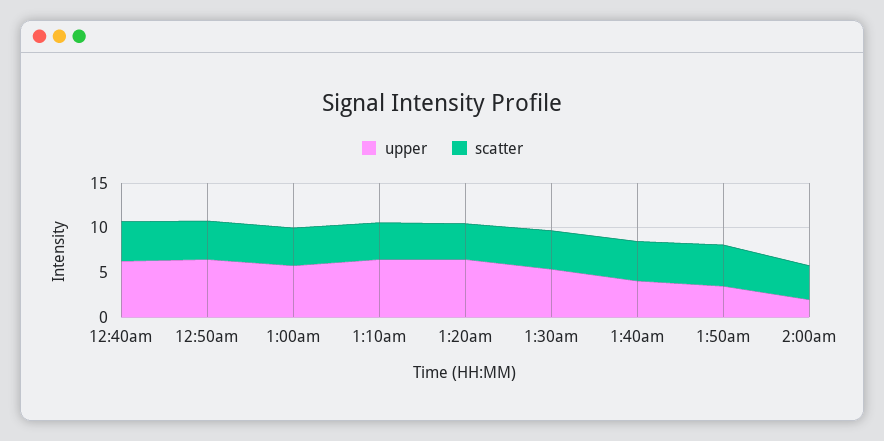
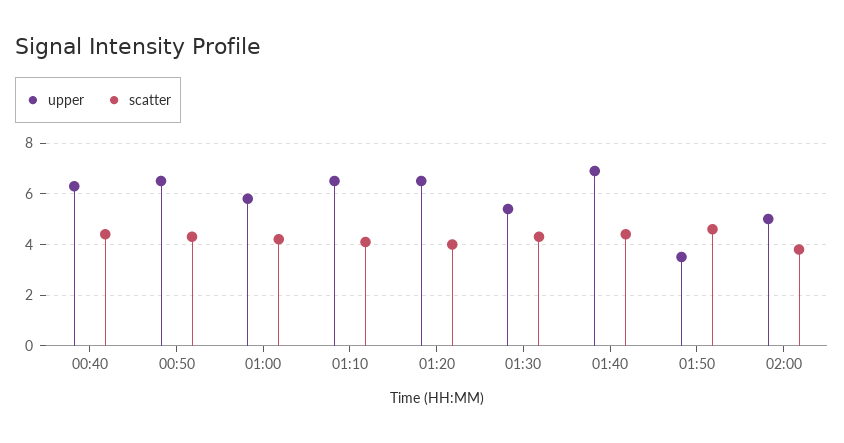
  {
    "upper": {
      "12:40am": 6.5,
      "12:50am": 6.5,
      "1:00am": 6,
      "1:10am": 6.5,
      "1:20am": 6.5,
      "1:30am": 5.5,
-     "1:40am": 4,
+     "1:40am": 7,
      "1:50am": 3.5,
-     "2:00am": 2
+     "2:00am": 5
    },
    "scatter": {
      "12:40am": 4.5,
      "12:50am": 4.5,
      "1:00am": 4,
      "1:10am": 4,
      "1:20am": 4,
      "1:30am": 4.5,
      "1:40am": 4.5,
      "1:50am": 4.5,
      "2:00am": 4
    }
  }

